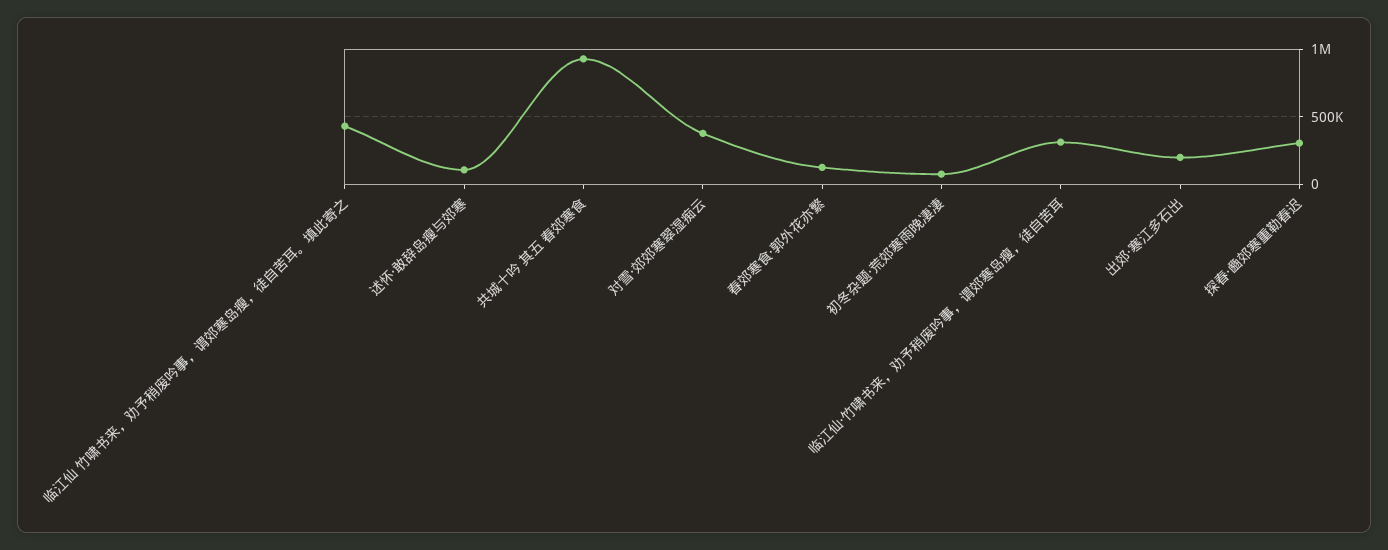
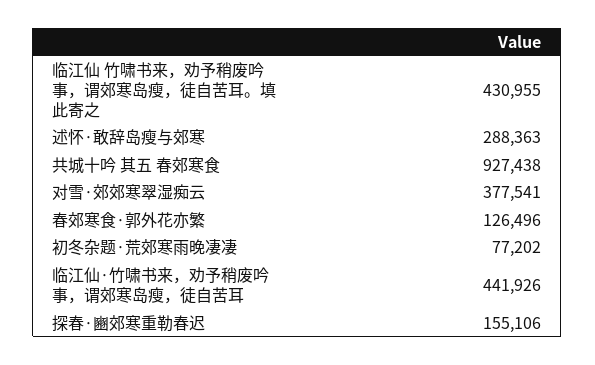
  {
    "临江仙 竹啸书来，劝予稍废吟事，谓郊寒岛瘦，徒自苦耳。填此寄之": 430955,
-   "述怀·敢辞岛瘦与郊寒": 100000,
+   "述怀·敢辞岛瘦与郊寒": 288363,
    "共城十吟 其五 春郊寒食": 927438,
    "对雪·郊郊寒翠湿痴云": 377541,
    "春郊寒食·郭外花亦繁": 126496,
    "初冬杂题·荒郊寒雨晚凄凄": 77202,
-   "临江仙·竹啸书来，劝予稍废吟事，谓郊寒岛瘦，徒自苦耳": 300000,
+   "临江仙·竹啸书来，劝予稍废吟事，谓郊寒岛瘦，徒自苦耳": 441926,
-   "出郊·寒江多石出": 200000,
-   "探春·豳郊寒重勒春迟": 300000
+   "探春·豳郊寒重勒春迟": 155106
  }

